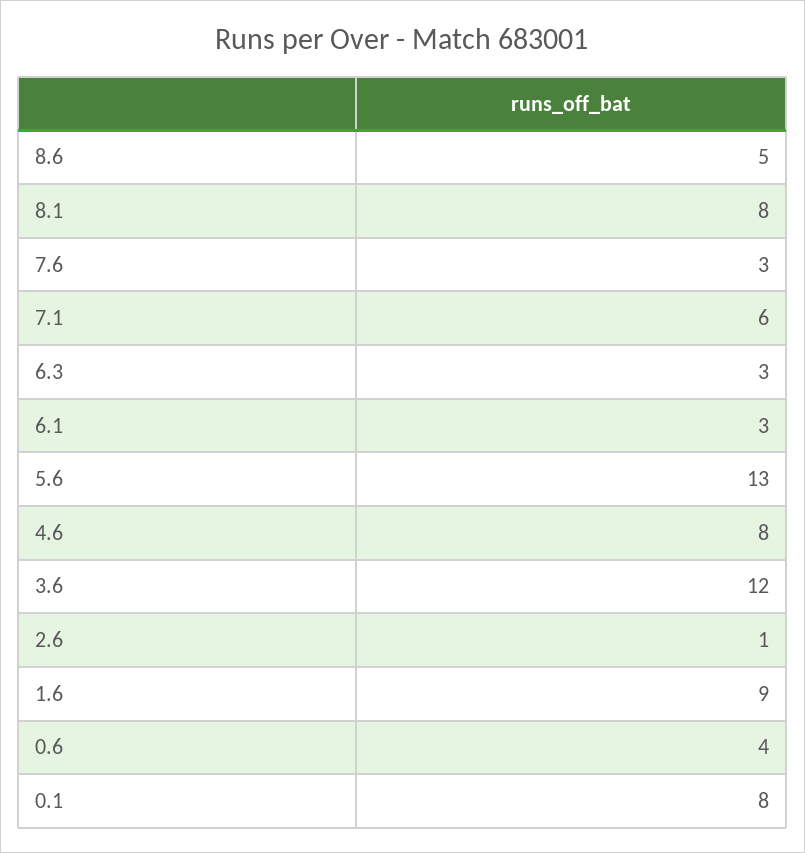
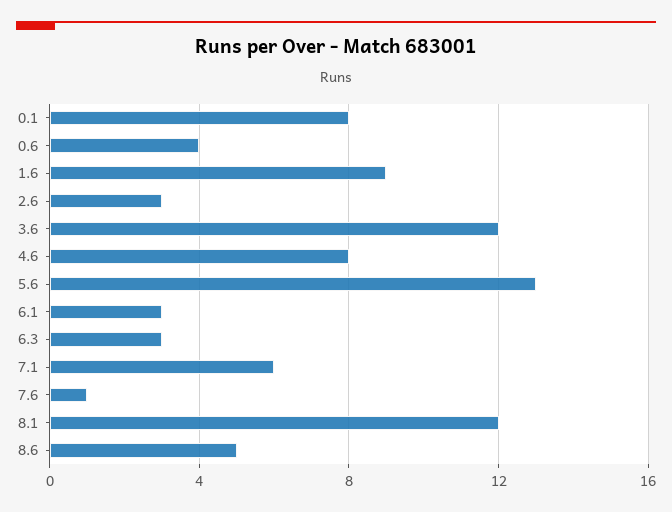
  {
    "8.6": 5,
-   "8.1": 8,
+   "8.1": 12,
-   "7.6": 3,
+   "7.6": 1,
    "7.1": 6,
    "6.3": 3,
    "6.1": 3,
    "5.6": 13,
    "4.6": 8,
    "3.6": 12,
-   "2.6": 1,
+   "2.6": 3,
    "1.6": 9,
    "0.6": 4,
    "0.1": 8
  }

